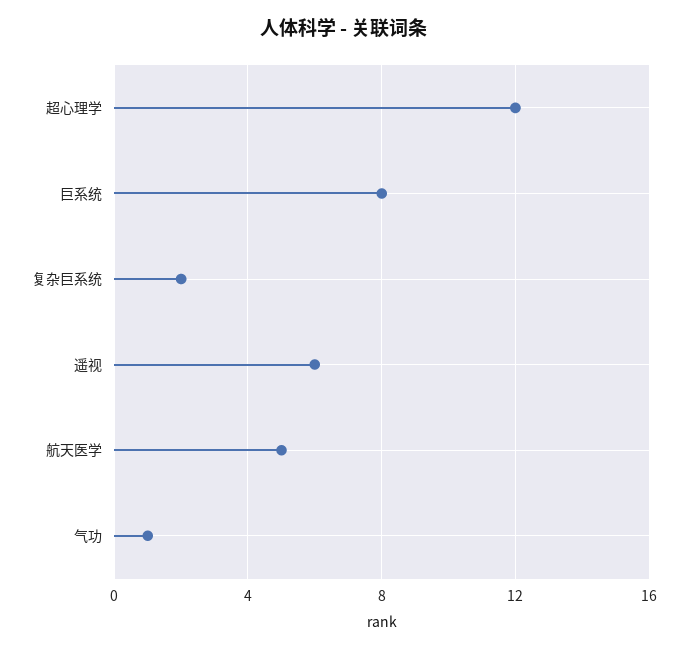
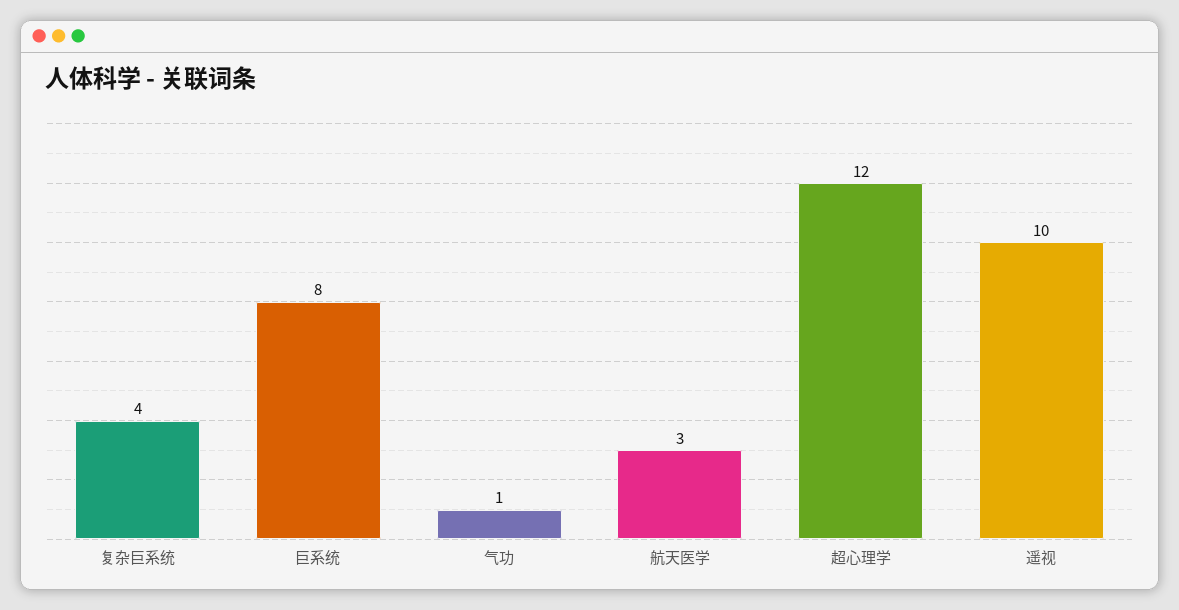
  {
    "超心理学": 12,
    "巨系统": 8,
-   "复杂巨系统": 2,
+   "复杂巨系统": 4,
-   "遥视": 6,
+   "遥视": 10,
-   "航天医学": 5,
+   "航天医学": 3,
    "气功": 1
  }

